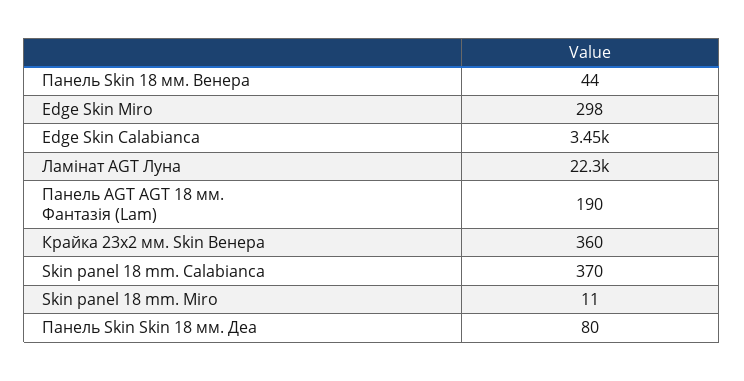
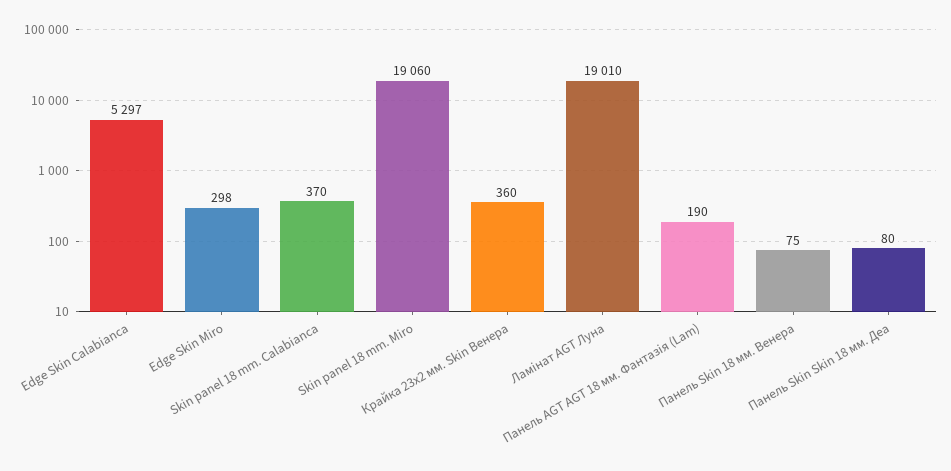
  {
-   "Панель Skin 18 мм. Венера": 44,
+   "Панель Skin 18 мм. Венера": 75,
    "Edge Skin Miro": 298,
-   "Edge Skin Calabianca": 3450,
+   "Edge Skin Calabianca": 5297,
-   "Ламінат AGT Луна": 22300,
+   "Ламінат AGT Луна": 19010,
    "Панель AGT AGT 18 мм. Фантазія (Lam)": 190,
    "Крайка 23x2 мм. Skin Венера": 360,
    "Skin panel 18 mm. Calabianca": 370,
-   "Skin panel 18 mm. Miro": 11,
+   "Skin panel 18 mm. Miro": 19060,
    "Панель Skin Skin 18 мм. Деа": 80
  }

